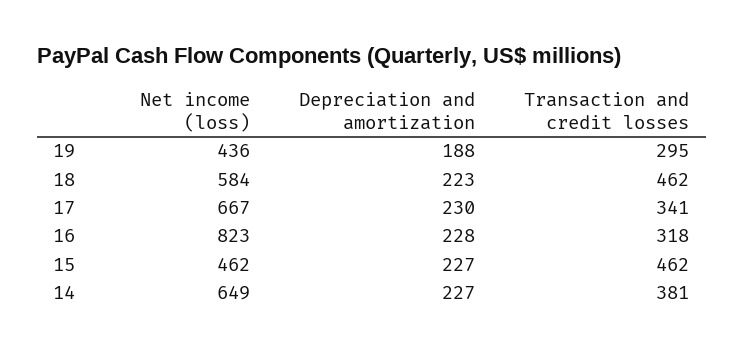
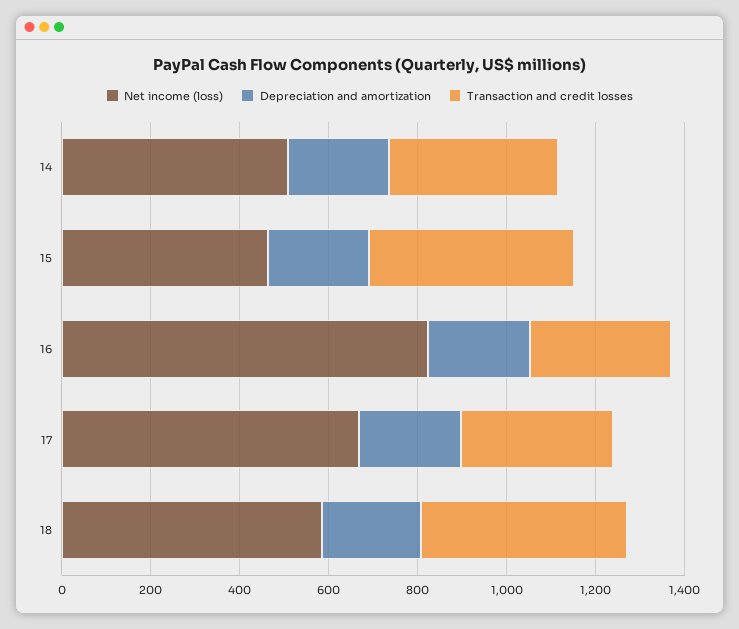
  {
    "Net income (loss)": {
-     "19": 436,
      "18": 584,
      "17": 667,
      "16": 823,
      "15": 462,
-     "14": 649
+     "14": 500
    },
    "Depreciation and amortization": {
-     "19": 188,
      "18": 223,
      "17": 230,
      "16": 228,
      "15": 227,
      "14": 227
    },
    "Transaction and credit losses": {
-     "19": 295,
      "18": 462,
      "17": 341,
      "16": 318,
      "15": 462,
      "14": 381
    }
  }

